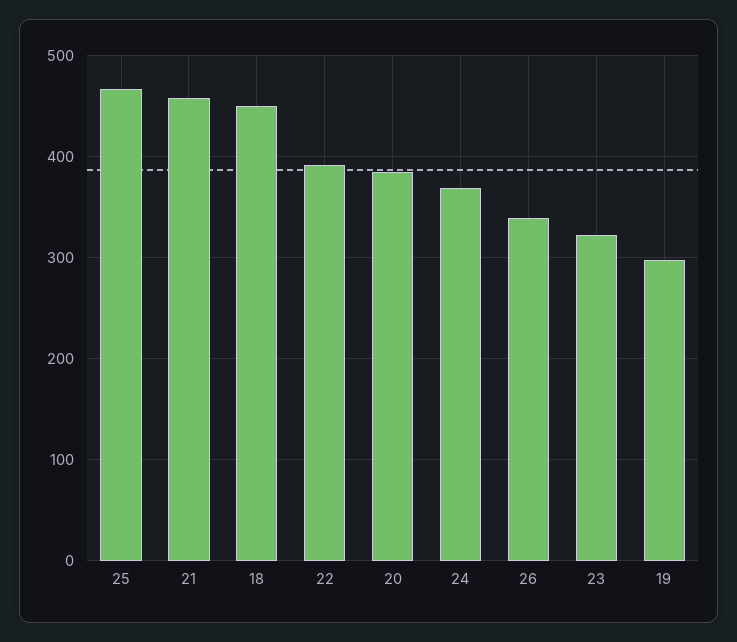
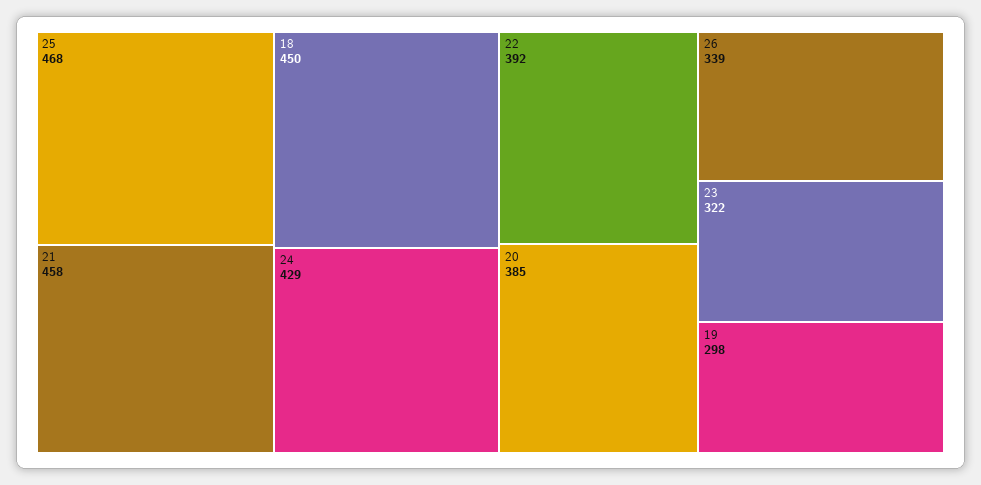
  {
    "25": 468,
    "21": 458,
    "18": 450,
    "22": 392,
    "20": 385,
-   "24": 370,
+   "24": 429,
    "26": 339,
    "23": 322,
    "19": 298
  }

